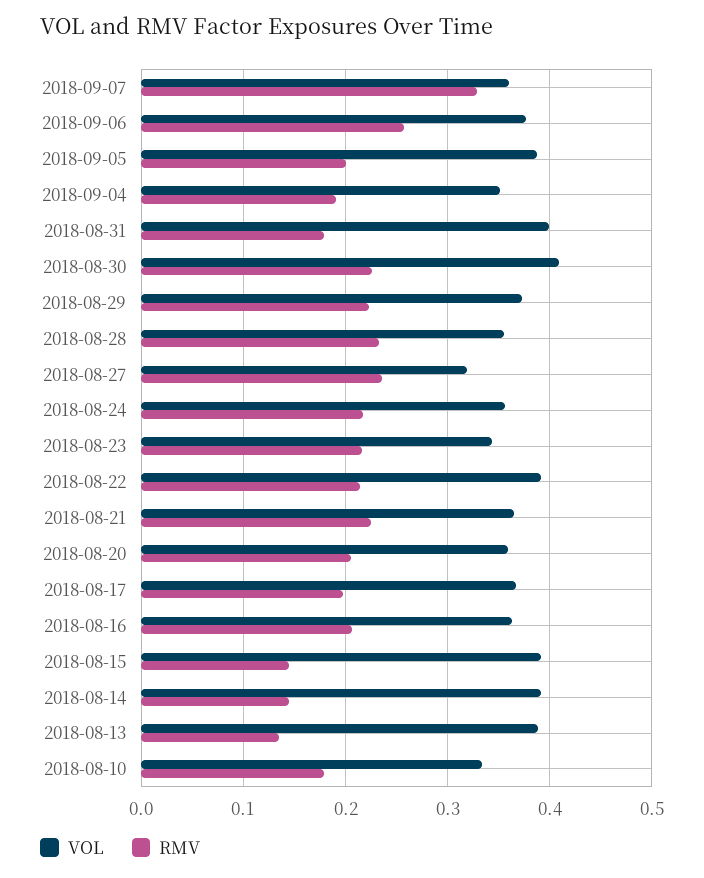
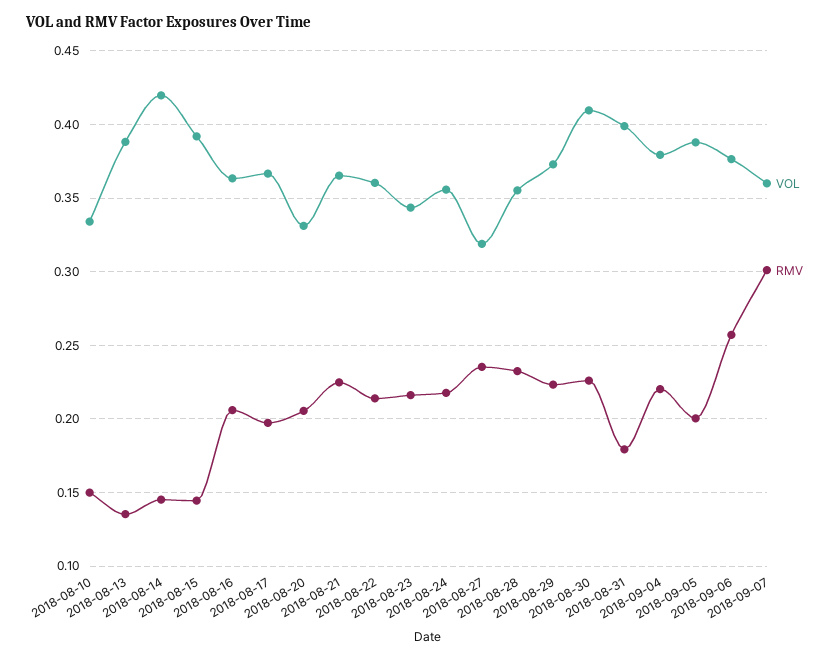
  {
    "VOL": {
      "2018-09-07": 0.36,
      "2018-09-06": 0.375,
      "2018-09-05": 0.39,
-     "2018-09-04": 0.35,
+     "2018-09-04": 0.38,
      "2018-08-31": 0.4,
      "2018-08-30": 0.41,
      "2018-08-29": 0.375,
      "2018-08-28": 0.355,
      "2018-08-27": 0.32,
      "2018-08-24": 0.355,
      "2018-08-23": 0.345,
-     "2018-08-22": 0.39,
+     "2018-08-22": 0.36,
      "2018-08-21": 0.365,
-     "2018-08-20": 0.36,
+     "2018-08-20": 0.33,
      "2018-08-17": 0.365,
      "2018-08-16": 0.365,
      "2018-08-15": 0.39,
-     "2018-08-14": 0.39,
+     "2018-08-14": 0.42,
      "2018-08-13": 0.39,
      "2018-08-10": 0.335
    },
    "RMV": {
-     "2018-09-07": 0.33,
+     "2018-09-07": 0.3,
      "2018-09-06": 0.255,
      "2018-09-05": 0.2,
-     "2018-09-04": 0.19,
+     "2018-09-04": 0.22,
      "2018-08-31": 0.18,
      "2018-08-30": 0.225,
      "2018-08-29": 0.225,
      "2018-08-28": 0.23,
      "2018-08-27": 0.235,
      "2018-08-24": 0.22,
      "2018-08-23": 0.215,
      "2018-08-22": 0.215,
      "2018-08-21": 0.225,
      "2018-08-20": 0.205,
      "2018-08-17": 0.195,
      "2018-08-16": 0.205,
      "2018-08-15": 0.145,
      "2018-08-14": 0.145,
      "2018-08-13": 0.135,
-     "2018-08-10": 0.18
+     "2018-08-10": 0.15
    }
  }

